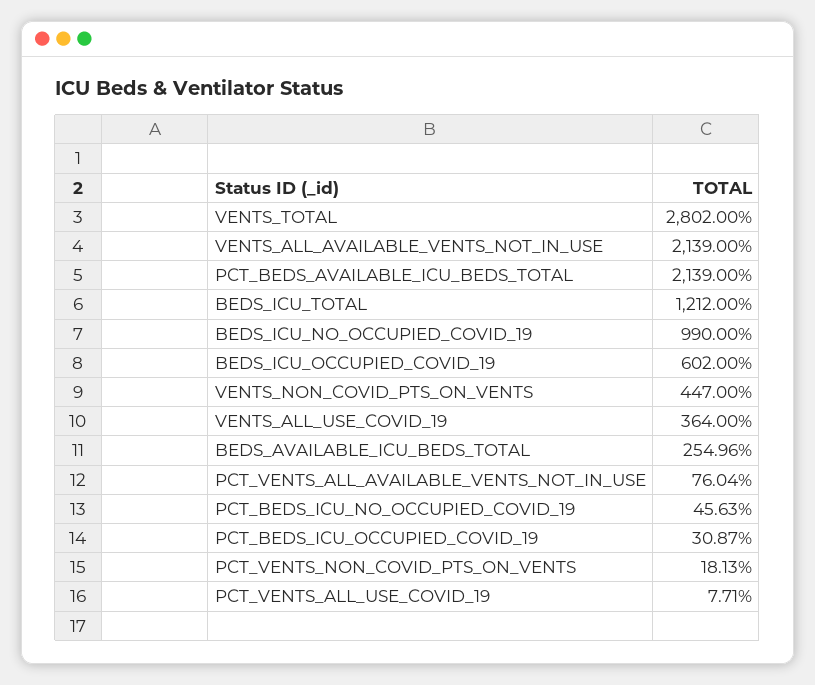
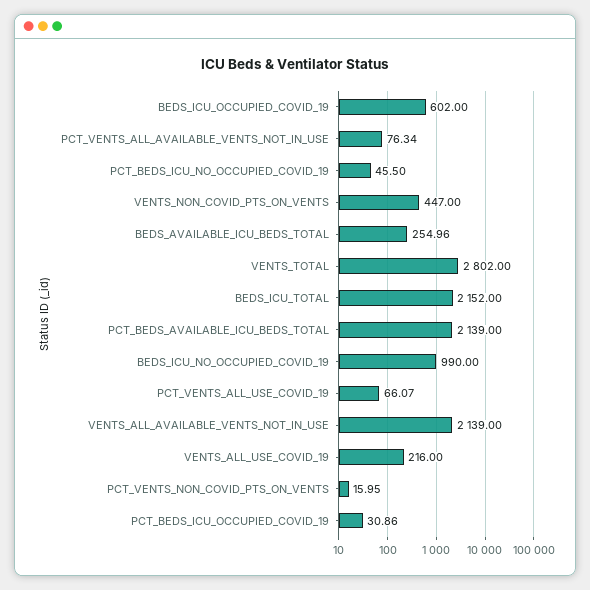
  {
    "VENTS_TOTAL": 2802,
    "VENTS_ALL_AVAILABLE_VENTS_NOT_IN_USE": 2139,
    "PCT_BEDS_AVAILABLE_ICU_BEDS_TOTAL": 2139,
-   "BEDS_ICU_TOTAL": 1212,
+   "BEDS_ICU_TOTAL": 2152,
    "BEDS_ICU_NO_OCCUPIED_COVID_19": 990,
    "BEDS_ICU_OCCUPIED_COVID_19": 602,
    "VENTS_NON_COVID_PTS_ON_VENTS": 447,
-   "VENTS_ALL_USE_COVID_19": 364,
+   "VENTS_ALL_USE_COVID_19": 216,
    "BEDS_AVAILABLE_ICU_BEDS_TOTAL": 254.96,
-   "PCT_VENTS_ALL_AVAILABLE_VENTS_NOT_IN_USE": 76.04,
+   "PCT_VENTS_ALL_AVAILABLE_VENTS_NOT_IN_USE": 76.34,
-   "PCT_BEDS_ICU_NO_OCCUPIED_COVID_19": 45.63,
+   "PCT_BEDS_ICU_NO_OCCUPIED_COVID_19": 45.5,
-   "PCT_BEDS_ICU_OCCUPIED_COVID_19": 30.87,
+   "PCT_BEDS_ICU_OCCUPIED_COVID_19": 30.86,
-   "PCT_VENTS_NON_COVID_PTS_ON_VENTS": 18.13,
+   "PCT_VENTS_NON_COVID_PTS_ON_VENTS": 15.95,
-   "PCT_VENTS_ALL_USE_COVID_19": 7.71
+   "PCT_VENTS_ALL_USE_COVID_19": 66.07
  }

